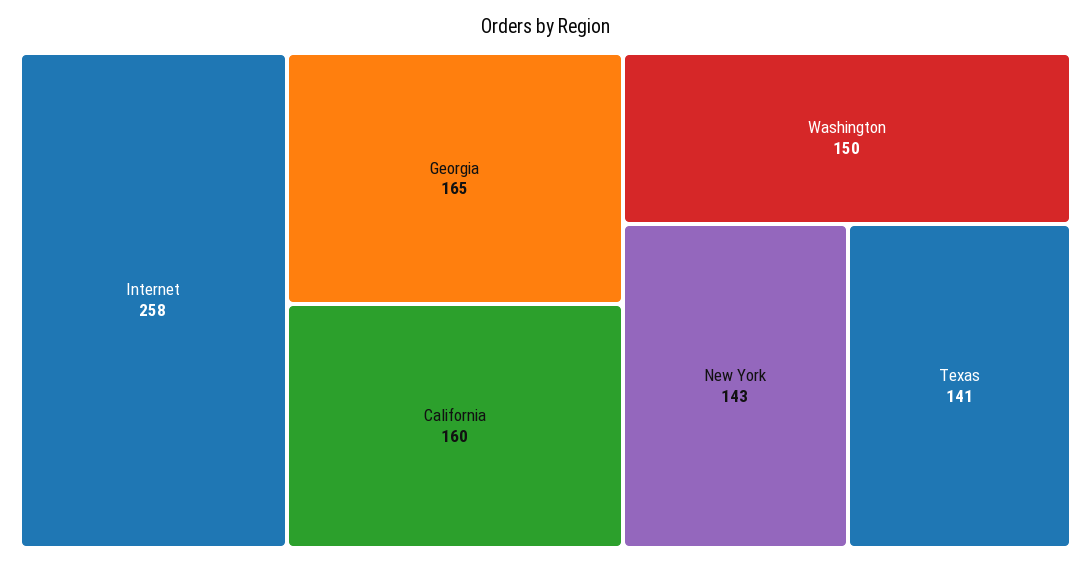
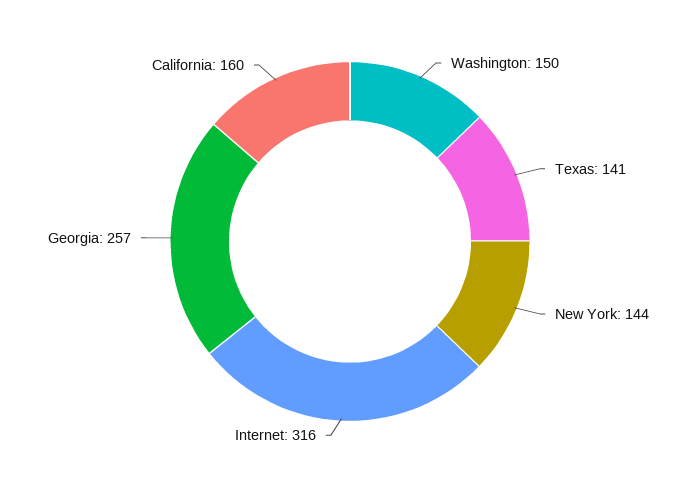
  {
-   "Internet": 258,
+   "Internet": 316,
-   "Georgia": 165,
+   "Georgia": 257,
    "California": 160,
    "Washington": 150,
-   "New York": 143,
+   "New York": 144,
    "Texas": 141
  }

